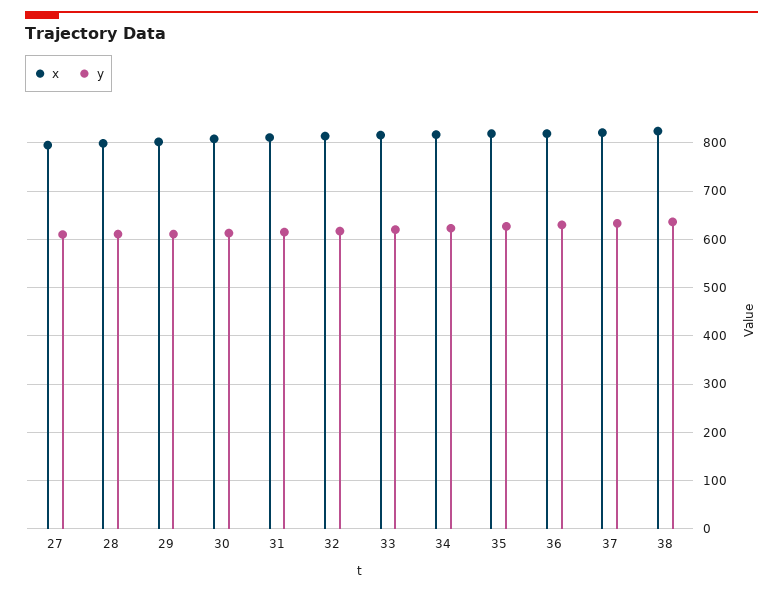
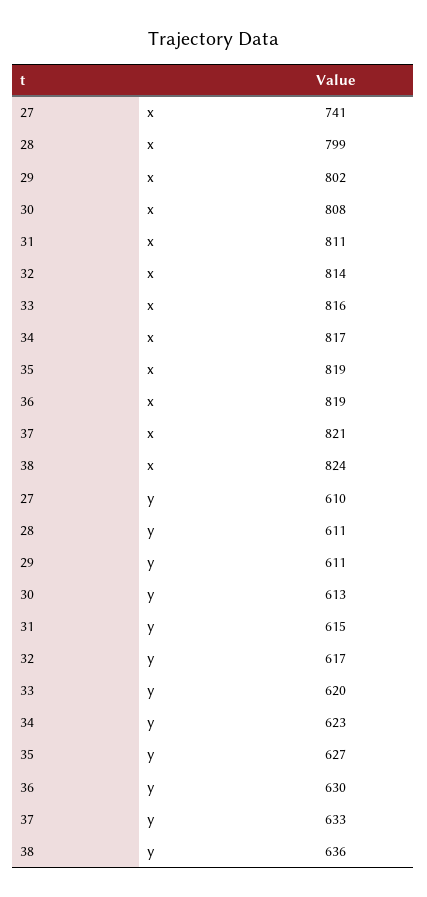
  {
    "x": {
-     "27": 800,
+     "27": 741,
      "28": 799,
      "29": 802,
      "30": 808,
      "31": 811,
      "32": 814,
      "33": 816,
      "34": 817,
      "35": 819,
      "36": 819,
      "37": 821,
      "38": 824
    },
    "y": {
      "27": 610,
      "28": 611,
      "29": 611,
      "30": 613,
      "31": 615,
      "32": 617,
      "33": 620,
      "34": 623,
      "35": 627,
      "36": 630,
      "37": 633,
      "38": 636
    }
  }

